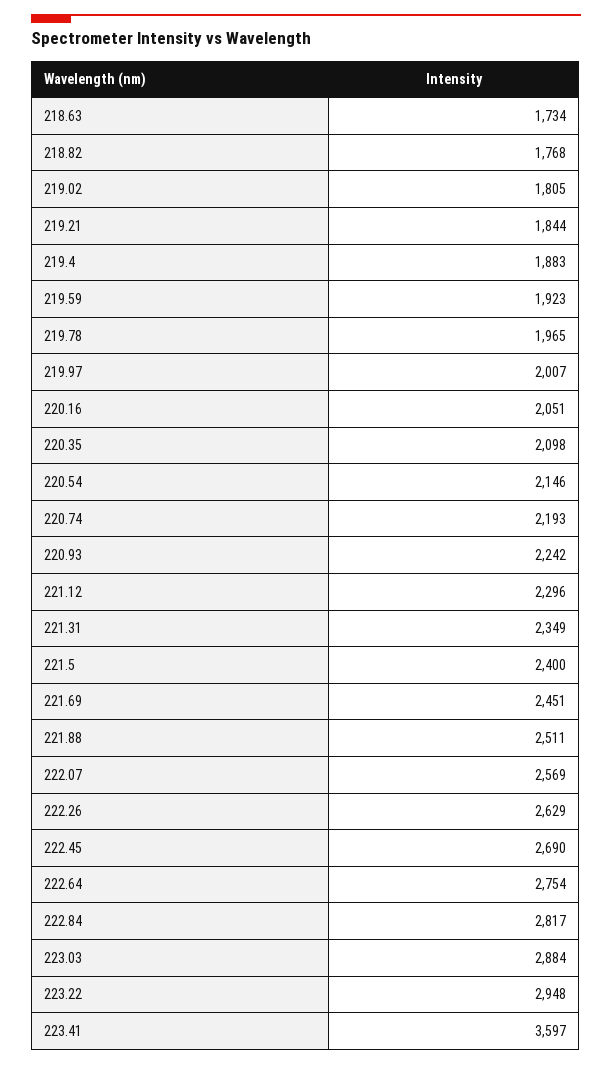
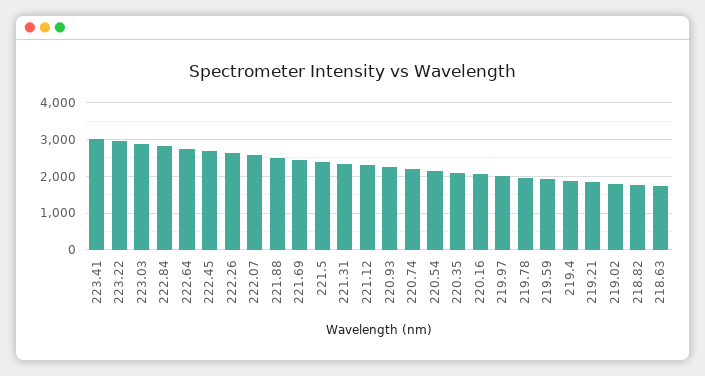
  {
    "218.63": 1734,
    "218.82": 1768,
    "219.02": 1805,
    "219.21": 1844,
    "219.4": 1883,
    "219.59": 1923,
    "219.78": 1965,
    "219.97": 2007,
    "220.16": 2051,
    "220.35": 2098,
    "220.54": 2146,
    "220.74": 2193,
    "220.93": 2242,
    "221.12": 2296,
    "221.31": 2349,
    "221.5": 2400,
    "221.69": 2451,
    "221.88": 2511,
    "222.07": 2569,
    "222.26": 2629,
    "222.45": 2690,
    "222.64": 2754,
    "222.84": 2817,
    "223.03": 2884,
    "223.22": 2948,
-   "223.41": 3597
+   "223.41": 3000
  }

